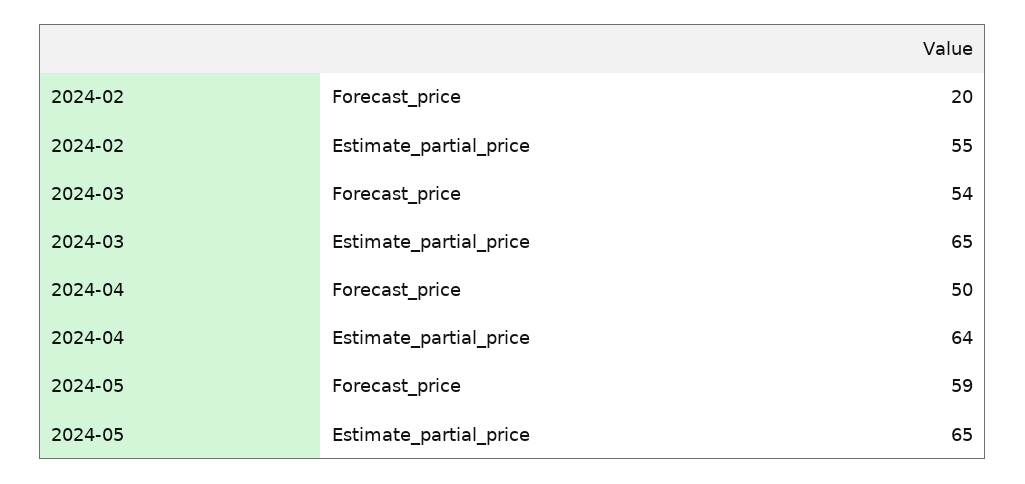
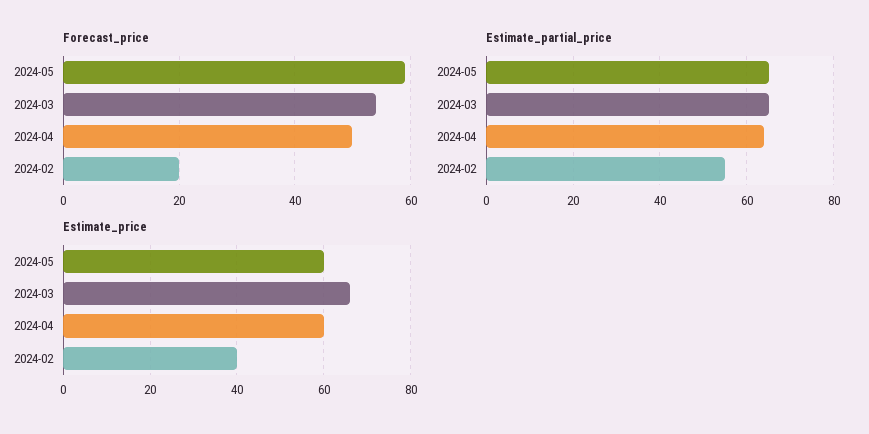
  {
    "Forecast_price": {
      "2024-02": 20,
      "2024-03": 54,
      "2024-04": 50,
      "2024-05": 59
    },
    "Estimate_partial_price": {
      "2024-02": 55,
      "2024-03": 65,
      "2024-04": 64,
      "2024-05": 65
-   }
+   },
+   "Estimate_price": {
+     "2024-05": 60,
+     "2024-03": 66,
+     "2024-04": 60,
+     "2024-02": 40
+   }
  }

